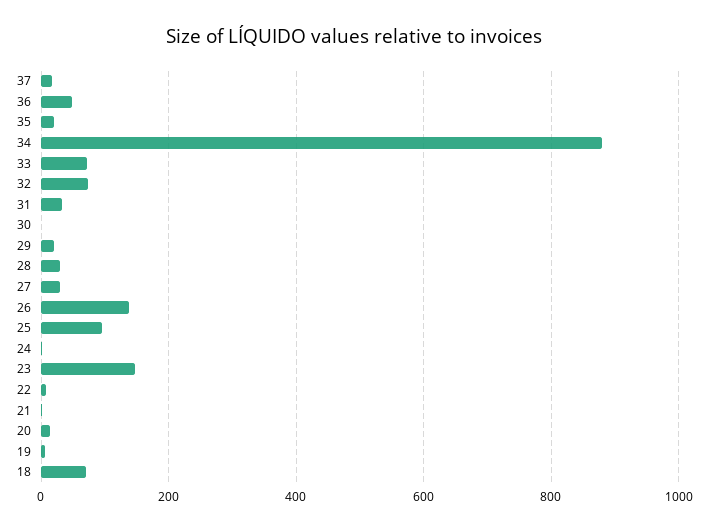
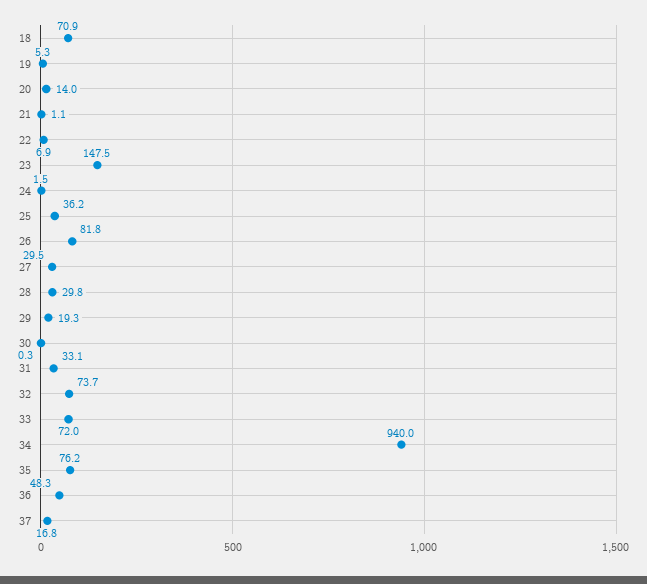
  {
    "37": 16.8,
    "36": 48.3,
-   "35": 20,
+   "35": 76.2,
-   "34": 880,
+   "34": 940,
    "33": 72,
    "32": 73.7,
    "31": 33.1,
    "30": 0.3,
    "29": 19.3,
    "28": 29.8,
    "27": 29.5,
-   "26": 140,
+   "26": 81.8,
-   "25": 100,
+   "25": 36.2,
    "24": 1.5,
    "23": 147.5,
    "22": 6.9,
    "21": 1.1,
    "20": 14,
    "19": 5.3,
    "18": 70.9
  }

